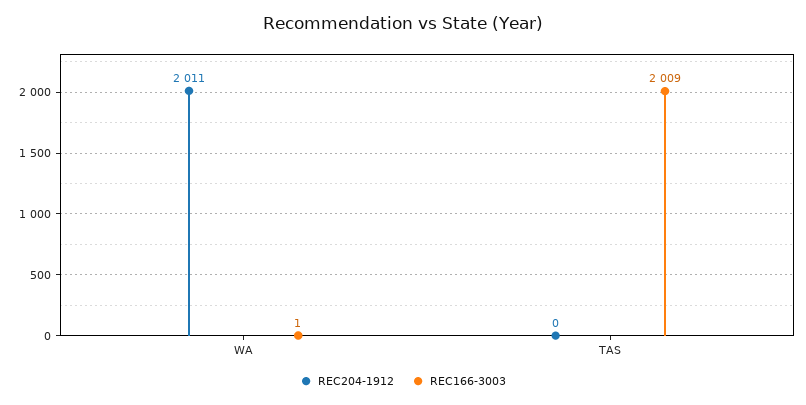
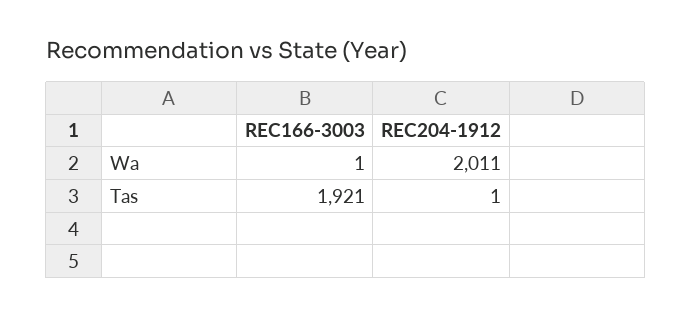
  {
    "REC204-1912": {
      "WA": 2011,
-     "TAS": 0
+     "TAS": 1
    },
    "REC166-3003": {
      "WA": 1,
-     "TAS": 2009
+     "TAS": 1921
    }
  }

